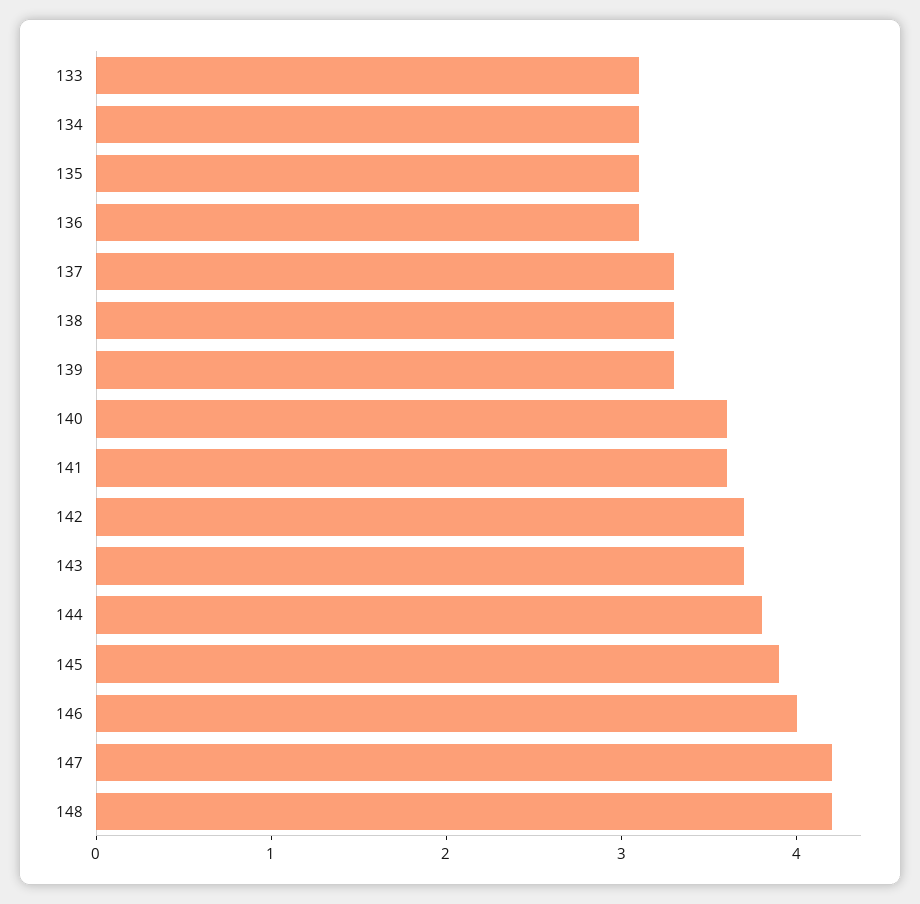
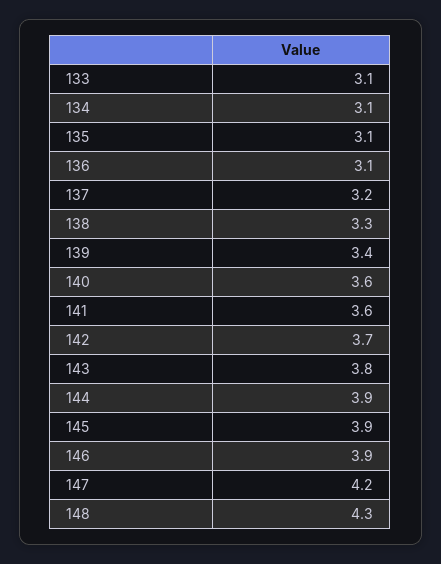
  {
    "133": 3.1,
    "134": 3.1,
    "135": 3.1,
    "136": 3.1,
-   "137": 3.3,
+   "137": 3.2,
    "138": 3.3,
-   "139": 3.3,
+   "139": 3.4,
    "140": 3.6,
    "141": 3.6,
    "142": 3.7,
-   "143": 3.7,
+   "143": 3.8,
-   "144": 3.8,
+   "144": 3.9,
    "145": 3.9,
-   "146": 4,
+   "146": 3.9,
    "147": 4.2,
-   "148": 4.2
+   "148": 4.3
  }

